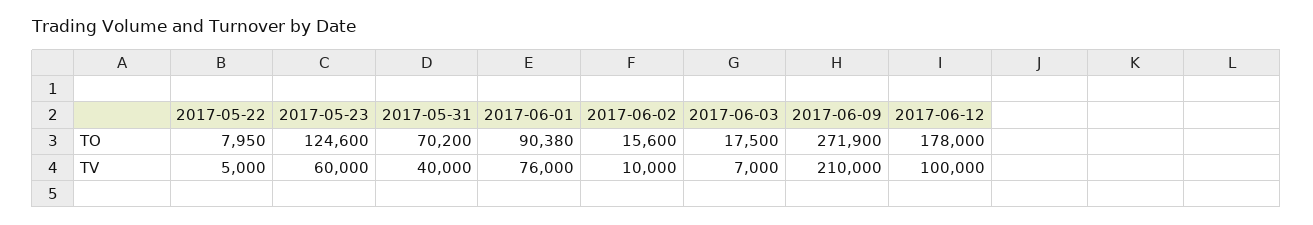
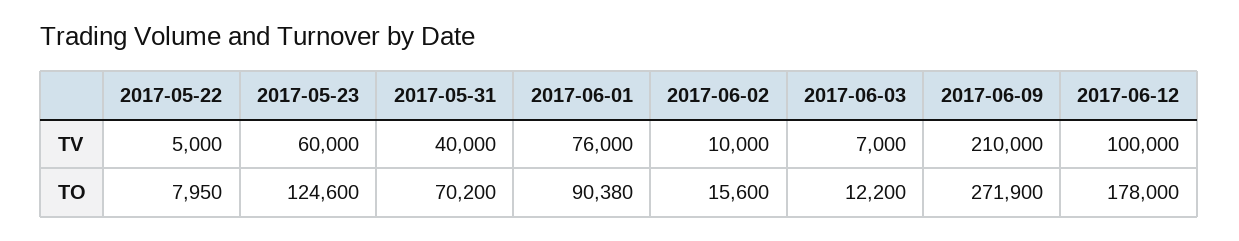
  {
    "2017-05-22": {
      "TO": 7950,
      "TV": 5000
    },
    "2017-05-23": {
      "TO": 124600,
      "TV": 60000
    },
    "2017-05-31": {
      "TO": 70200,
      "TV": 40000
    },
    "2017-06-01": {
      "TO": 90380,
      "TV": 76000
    },
    "2017-06-02": {
      "TO": 15600,
      "TV": 10000
    },
    "2017-06-03": {
-     "TO": 17500,
+     "TO": 12200,
      "TV": 7000
    },
    "2017-06-09": {
      "TO": 271900,
      "TV": 210000
    },
    "2017-06-12": {
      "TO": 178000,
      "TV": 100000
    }
  }

